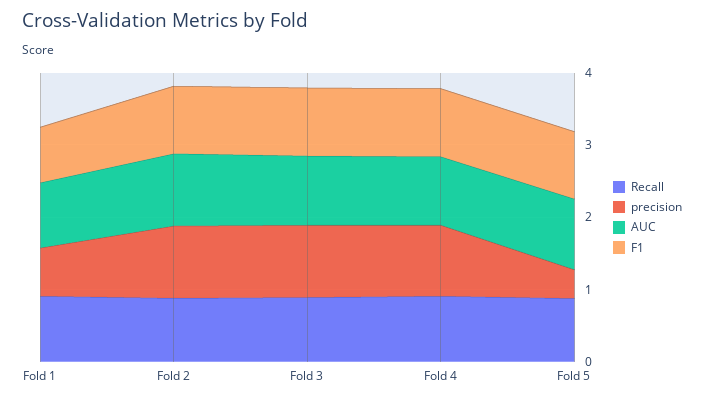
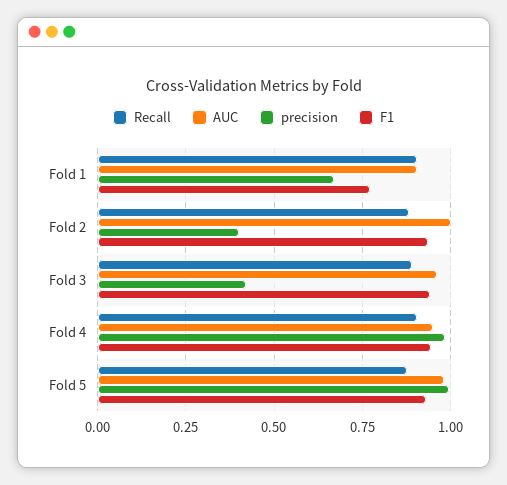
  {
    "Recall": {
      "Fold 1": 0.9,
      "Fold 2": 0.875,
      "Fold 3": 0.9,
      "Fold 4": 0.9,
      "Fold 5": 0.875
    },
    "precision": {
      "Fold 1": 0.675,
-     "Fold 2": 1,
+     "Fold 2": 0.4,
-     "Fold 3": 1,
+     "Fold 3": 0.425,
      "Fold 4": 0.975,
-     "Fold 5": 0.4
+     "Fold 5": 1
    },
    "AUC": {
      "Fold 1": 0.9,
      "Fold 2": 1,
      "Fold 3": 0.95,
      "Fold 4": 0.95,
      "Fold 5": 0.975
    },
    "F1": {
      "Fold 1": 0.775,
      "Fold 2": 0.925,
      "Fold 3": 0.95,
      "Fold 4": 0.95,
      "Fold 5": 0.925
    }
  }

